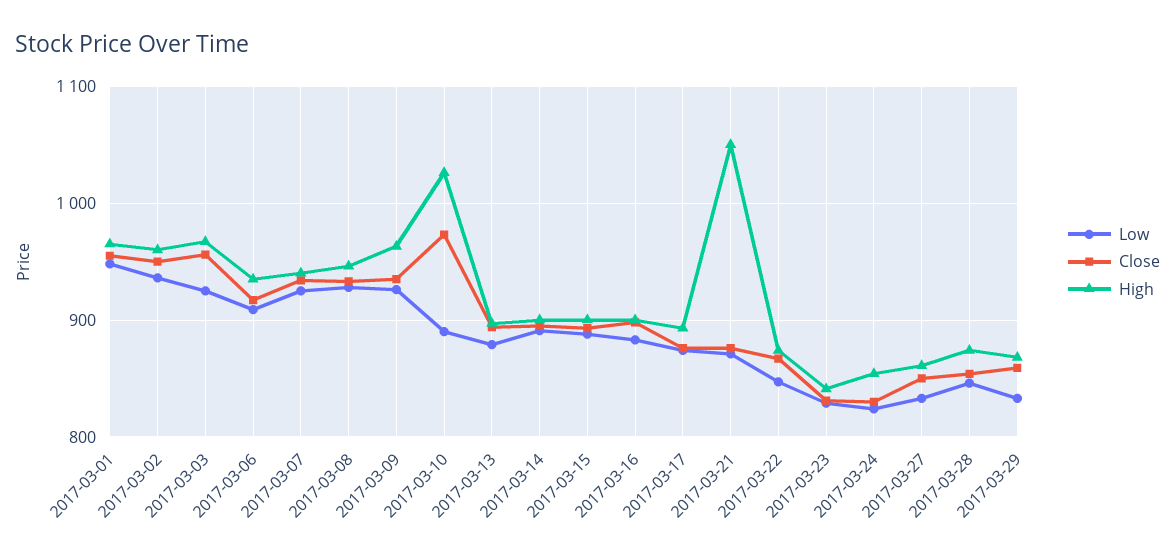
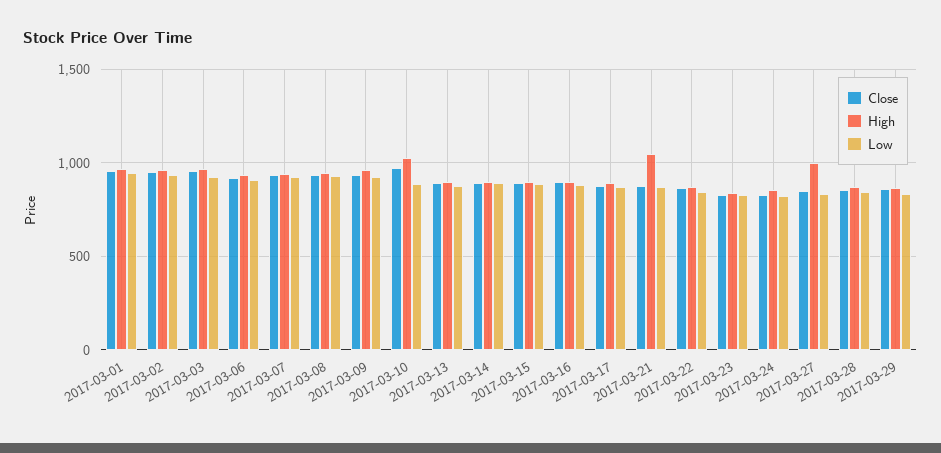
  {
    "Low": {
      "2017-03-01": 950,
      "2017-03-02": 940,
      "2017-03-03": 930,
      "2017-03-06": 910,
      "2017-03-07": 930,
      "2017-03-08": 930,
      "2017-03-09": 930,
      "2017-03-10": 890,
      "2017-03-13": 880,
      "2017-03-14": 890,
      "2017-03-15": 890,
      "2017-03-16": 880,
      "2017-03-17": 870,
      "2017-03-21": 870,
      "2017-03-22": 850,
      "2017-03-23": 830,
      "2017-03-24": 820,
      "2017-03-27": 830,
      "2017-03-28": 850,
      "2017-03-29": 830
    },
    "Close": {
      "2017-03-01": 960,
      "2017-03-02": 950,
      "2017-03-03": 960,
      "2017-03-06": 920,
      "2017-03-07": 930,
      "2017-03-08": 930,
      "2017-03-09": 940,
      "2017-03-10": 970,
      "2017-03-13": 890,
      "2017-03-14": 900,
      "2017-03-15": 890,
      "2017-03-16": 900,
      "2017-03-17": 880,
      "2017-03-21": 880,
      "2017-03-22": 870,
      "2017-03-23": 830,
      "2017-03-24": 830,
      "2017-03-27": 850,
      "2017-03-28": 850,
      "2017-03-29": 860
    },
    "High": {
      "2017-03-01": 970,
      "2017-03-02": 960,
      "2017-03-03": 970,
      "2017-03-06": 940,
      "2017-03-07": 940,
      "2017-03-08": 950,
      "2017-03-09": 960,
      "2017-03-10": 1030,
      "2017-03-13": 900,
      "2017-03-14": 900,
      "2017-03-15": 900,
      "2017-03-16": 900,
      "2017-03-17": 890,
      "2017-03-21": 1050,
      "2017-03-22": 870,
      "2017-03-23": 840,
      "2017-03-24": 850,
-     "2017-03-27": 860,
+     "2017-03-27": 1000,
      "2017-03-28": 870,
      "2017-03-29": 870
    }
  }

